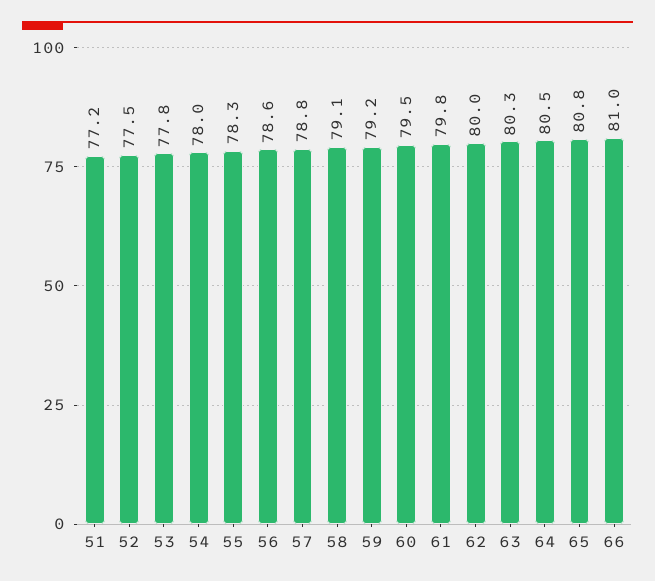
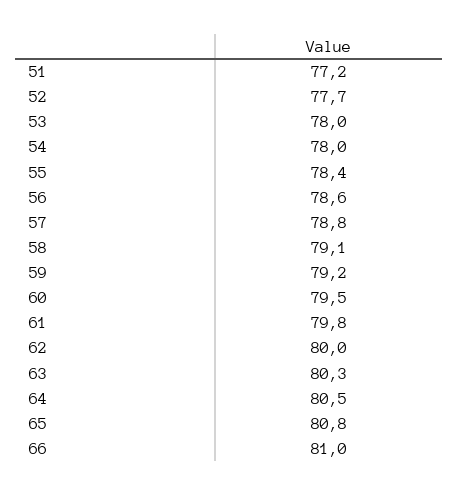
  {
    "51": 77.2,
-   "52": 77.5,
+   "52": 77.7,
-   "53": 77.8,
+   "53": 78,
    "54": 78,
-   "55": 78.3,
+   "55": 78.4,
    "56": 78.6,
    "57": 78.8,
    "58": 79.1,
    "59": 79.2,
    "60": 79.5,
    "61": 79.8,
    "62": 80,
    "63": 80.3,
    "64": 80.5,
    "65": 80.8,
    "66": 81
  }

